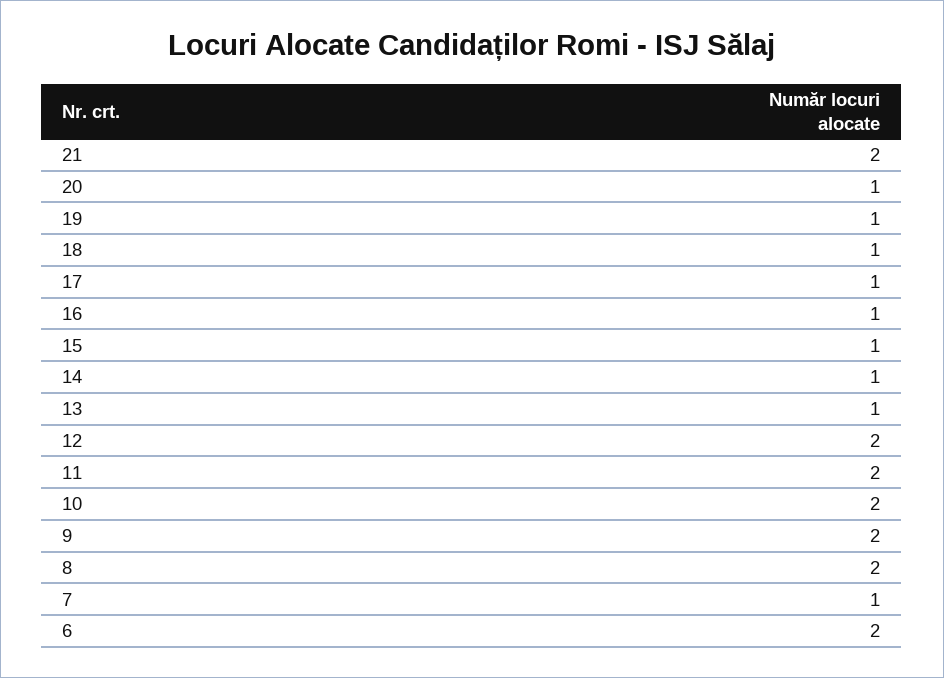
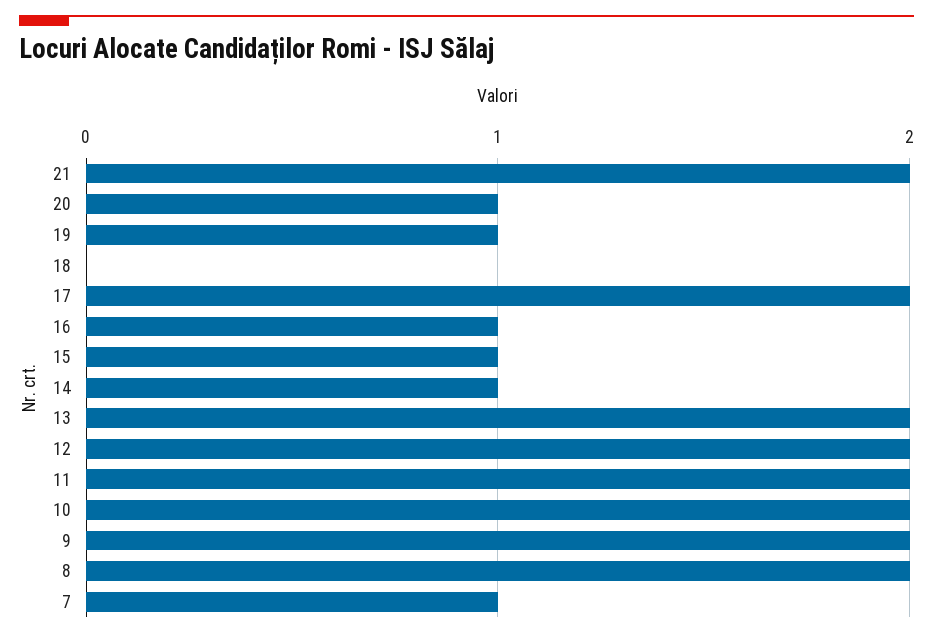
  {
    "21": 2,
    "20": 1,
    "19": 1,
-   "18": 1,
+   "18": 0,
-   "17": 1,
+   "17": 2,
    "16": 1,
    "15": 1,
    "14": 1,
-   "13": 1,
+   "13": 2,
    "12": 2,
    "11": 2,
    "10": 2,
    "9": 2,
    "8": 2,
-   "7": 1,
+   "7": 1
-   "6": 2
  }

